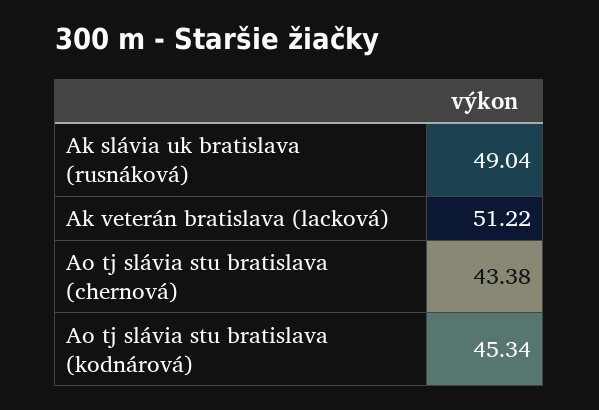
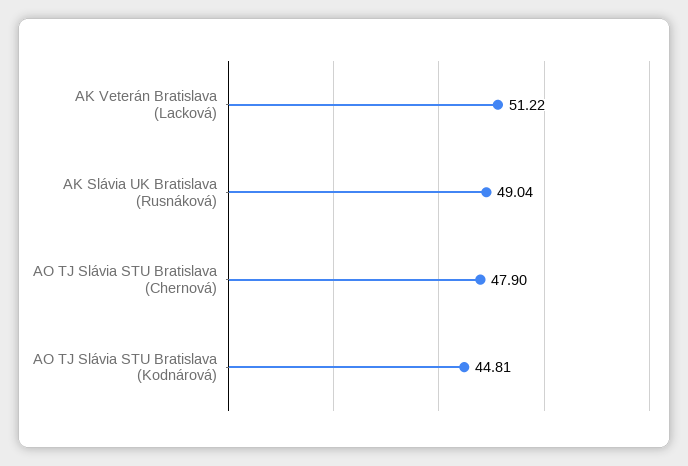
  {
    "Ak slávia uk bratislava (rusnáková)": 49.04,
    "Ak veterán bratislava (lacková)": 51.22,
-   "Ao tj slávia stu bratislava (chernová)": 43.38,
+   "Ao tj slávia stu bratislava (chernová)": 47.9,
-   "Ao tj slávia stu bratislava (kodnárová)": 45.34
+   "Ao tj slávia stu bratislava (kodnárová)": 44.81
  }

